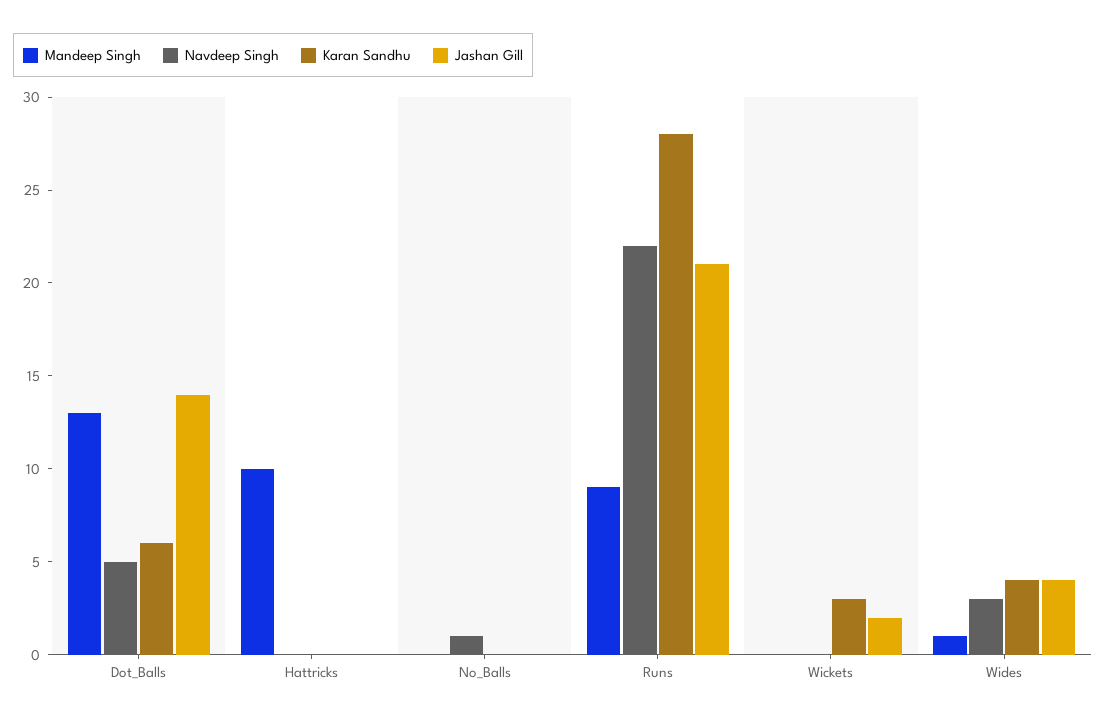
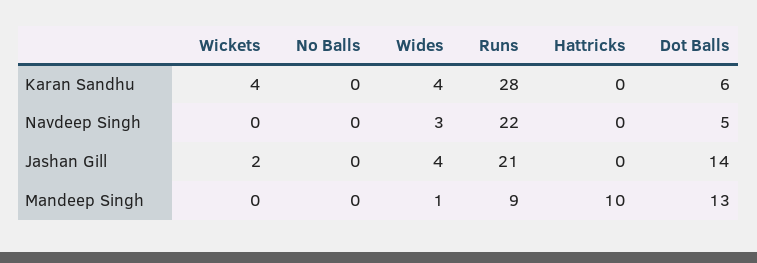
  {
    "Mandeep Singh": {
      "Dot_Balls": 13,
      "Hattricks": 10,
      "No_Balls": 0,
      "Runs": 9,
      "Wickets": 0,
      "Wides": 1
    },
    "Navdeep Singh": {
      "Dot_Balls": 5,
      "Hattricks": 0,
-     "No_Balls": 1,
+     "No_Balls": 0,
      "Runs": 22,
      "Wickets": 0,
      "Wides": 3
    },
    "Karan Sandhu": {
      "Dot_Balls": 6,
      "Hattricks": 0,
      "No_Balls": 0,
      "Runs": 28,
-     "Wickets": 3,
+     "Wickets": 4,
      "Wides": 4
    },
    "Jashan Gill": {
      "Dot_Balls": 14,
      "Hattricks": 0,
      "No_Balls": 0,
      "Runs": 21,
      "Wickets": 2,
      "Wides": 4
    }
  }

